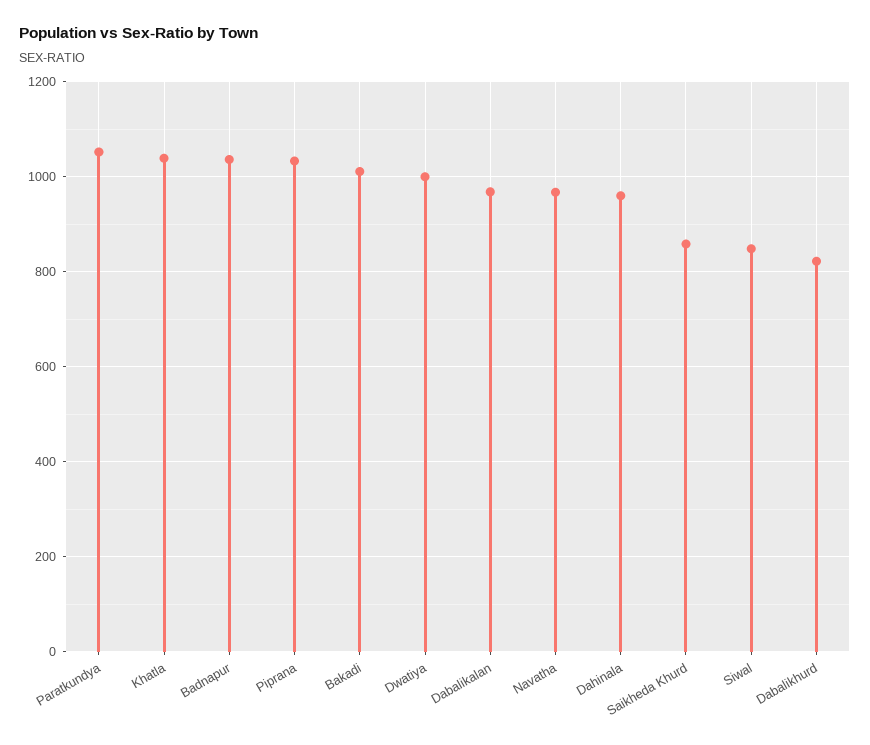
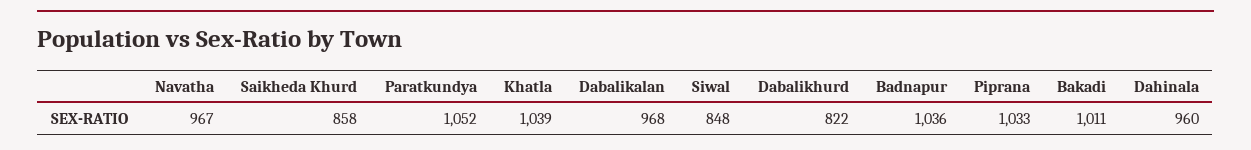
  {
    "Paratkundya": 1052,
    "Khatla": 1039,
    "Badnapur": 1036,
    "Piprana": 1033,
    "Bakadi": 1011,
-   "Dwatiya": 1000,
    "Dabalikalan": 968,
    "Navatha": 967,
    "Dahinala": 960,
    "Saikheda Khurd": 858,
    "Siwal": 848,
    "Dabalikhurd": 822
  }

